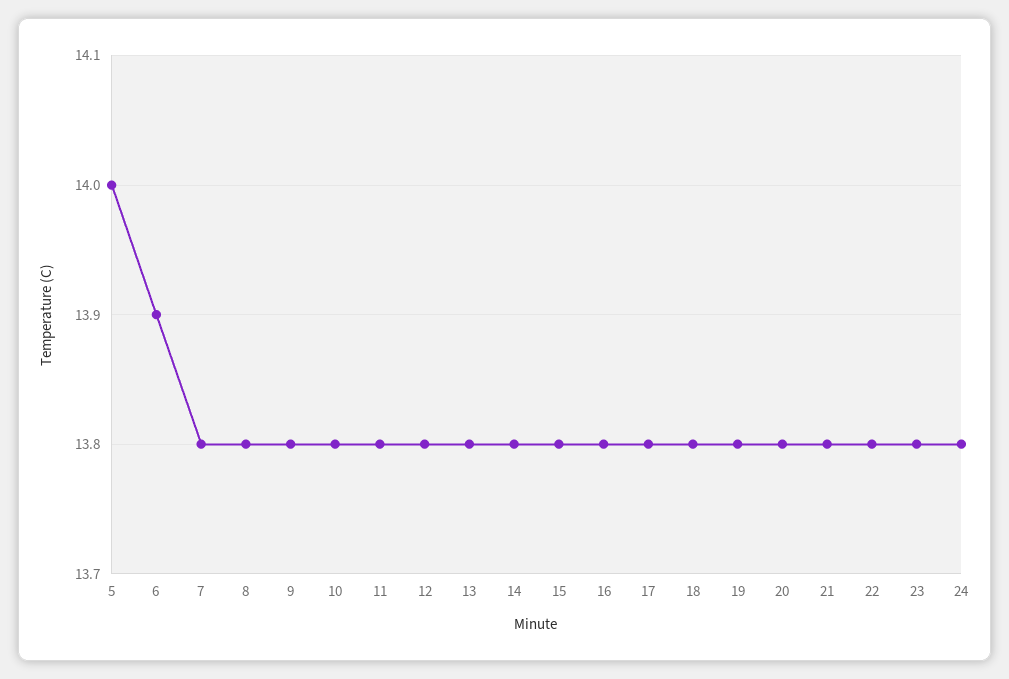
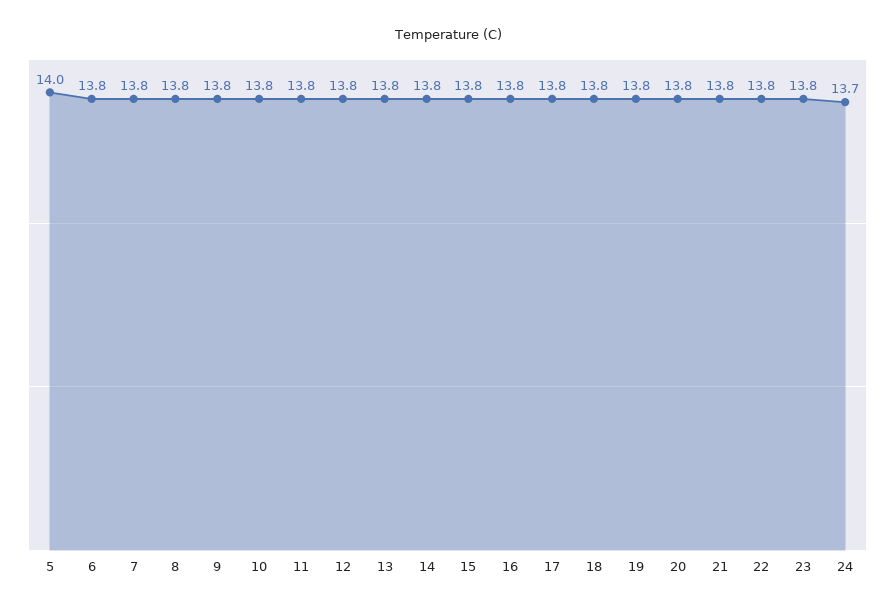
  {
    "5": 14,
-   "6": 13.9,
+   "6": 13.8,
    "7": 13.8,
    "8": 13.8,
    "9": 13.8,
    "10": 13.8,
    "11": 13.8,
    "12": 13.8,
    "13": 13.8,
    "14": 13.8,
    "15": 13.8,
    "16": 13.8,
    "17": 13.8,
    "18": 13.8,
    "19": 13.8,
    "20": 13.8,
    "21": 13.8,
    "22": 13.8,
    "23": 13.8,
-   "24": 13.8
+   "24": 13.7
  }

